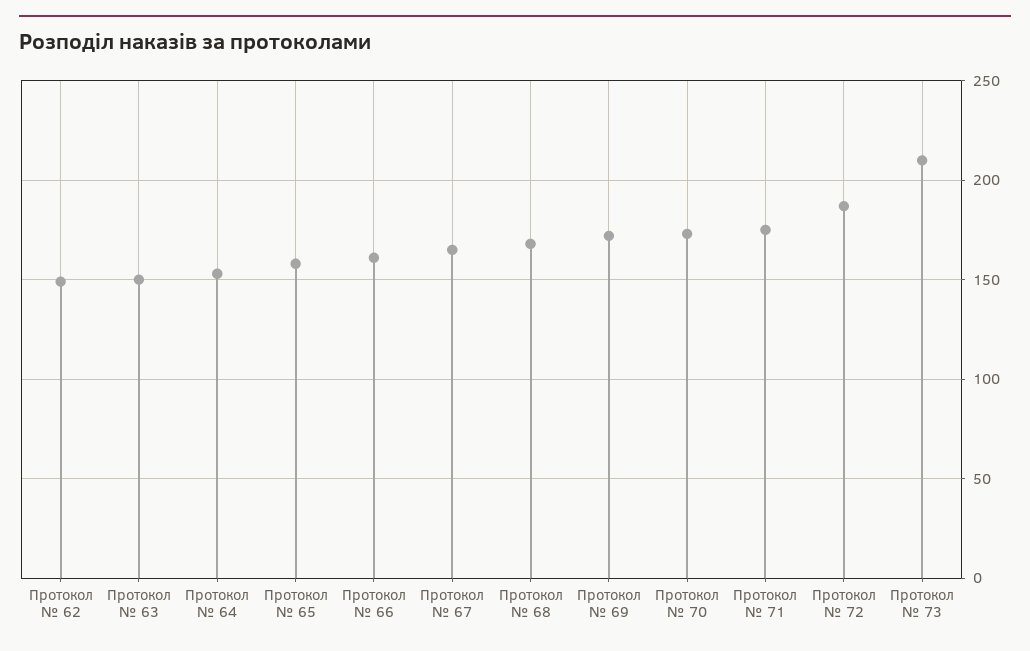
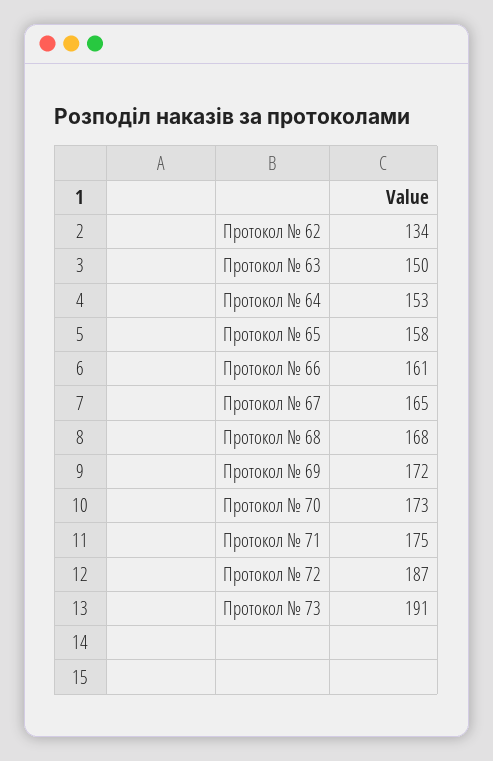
  {
-   "Протокол № 62": 150,
+   "Протокол № 62": 134,
    "Протокол № 63": 150,
    "Протокол № 64": 153,
    "Протокол № 65": 158,
    "Протокол № 66": 161,
    "Протокол № 67": 165,
    "Протокол № 68": 168,
    "Протокол № 69": 172,
    "Протокол № 70": 173,
    "Протокол № 71": 175,
    "Протокол № 72": 187,
-   "Протокол № 73": 210
+   "Протокол № 73": 191
  }

